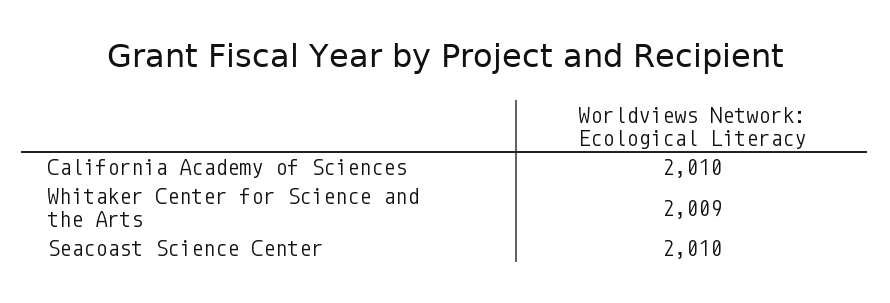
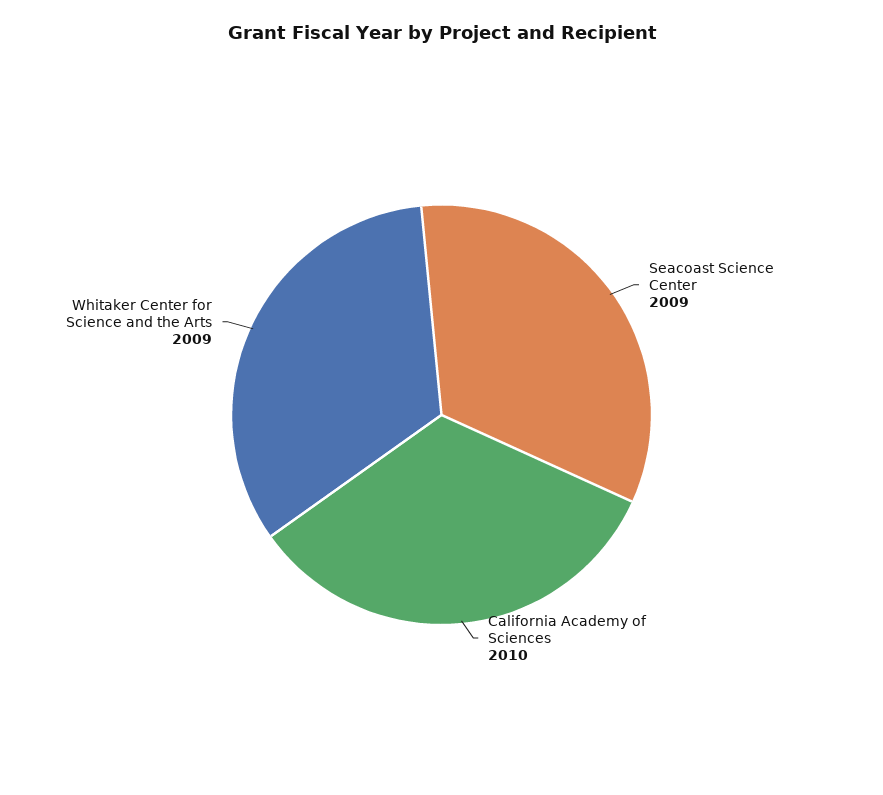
  {
    "California Academy of Sciences": 2010,
    "Whitaker Center for Science and the Arts": 2009,
-   "Seacoast Science Center": 2010
+   "Seacoast Science Center": 2009
  }

